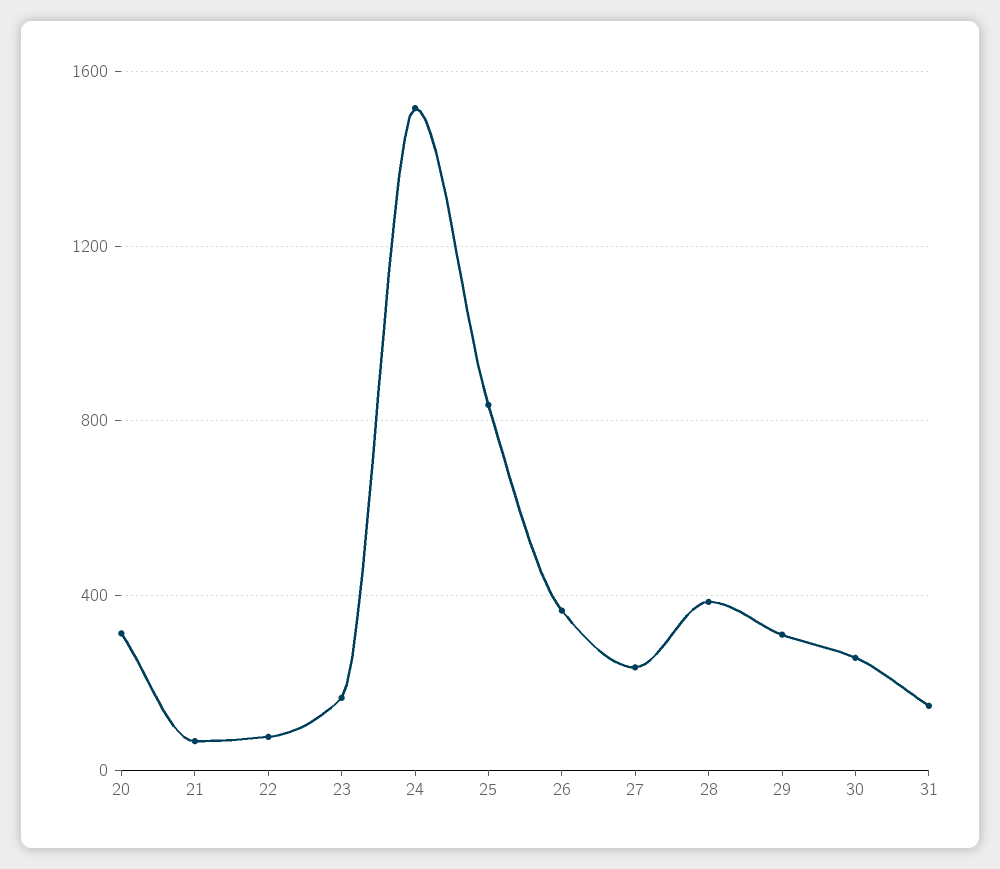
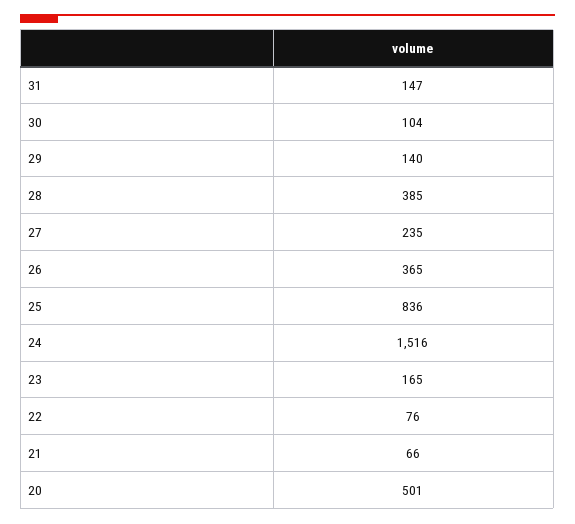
  {
-   "20": 300,
+   "20": 501,
    "21": 66,
    "22": 76,
    "23": 165,
    "24": 1516,
    "25": 836,
    "26": 365,
    "27": 235,
    "28": 385,
-   "29": 300,
+   "29": 140,
-   "30": 250,
+   "30": 104,
    "31": 147
  }

